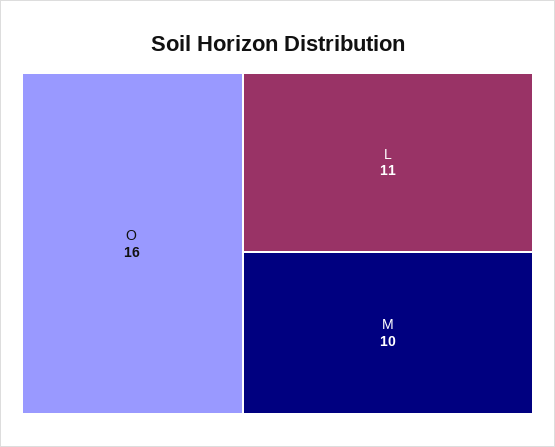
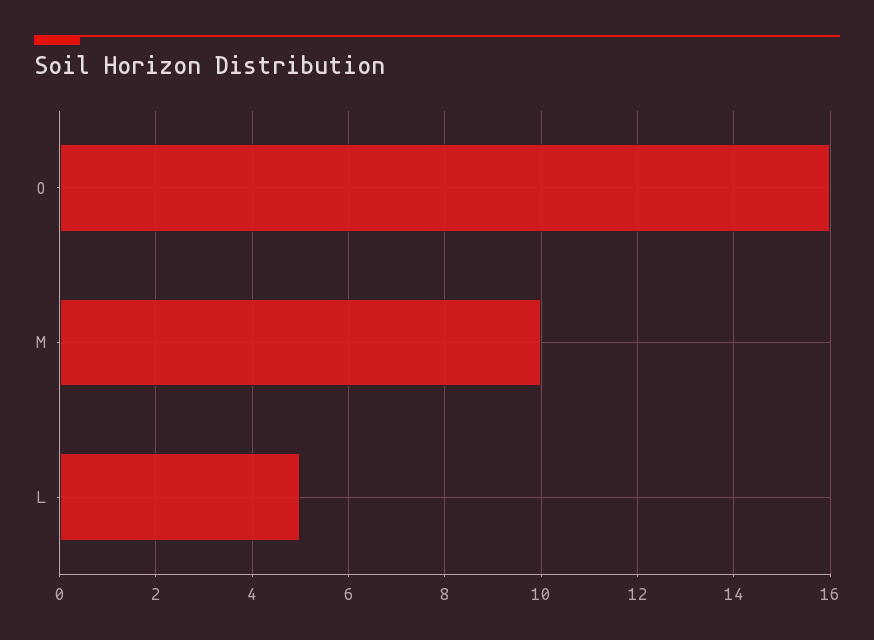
  {
    "O": 16,
-   "L": 11,
+   "L": 5,
    "M": 10
  }

